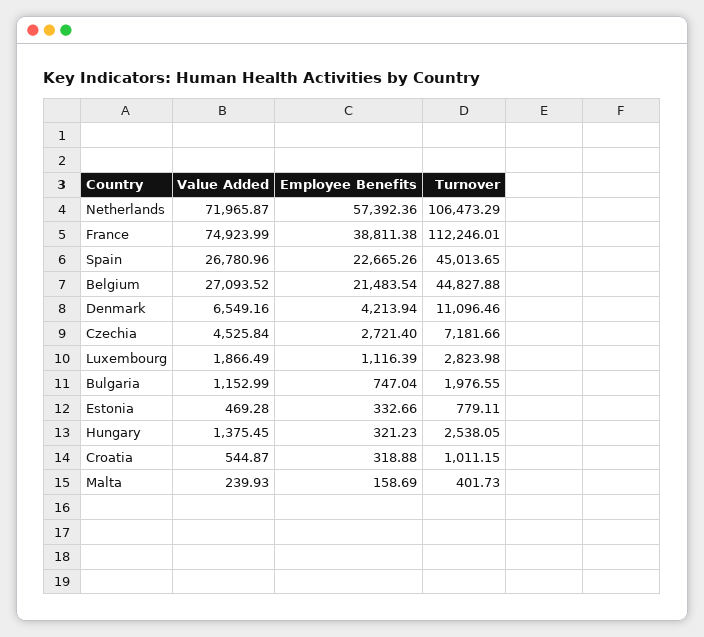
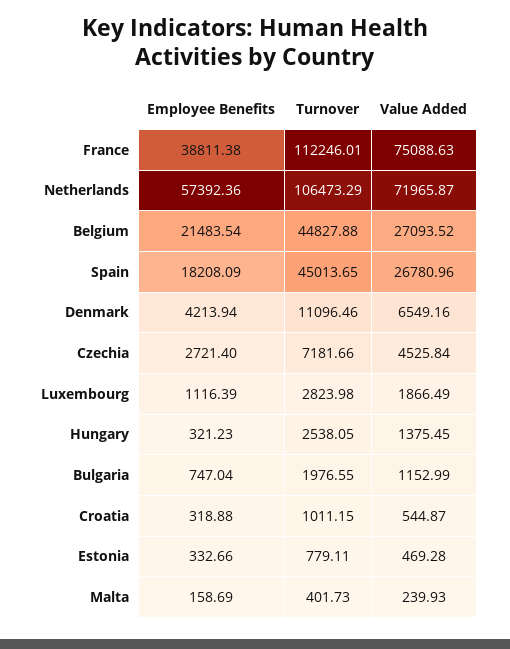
  {
    "Value Added": {
      "Netherlands": 71965.87,
-     "France": 74923.99,
+     "France": 75088.63,
      "Spain": 26780.96,
      "Belgium": 27093.52,
      "Denmark": 6549.16,
      "Czechia": 4525.84,
      "Luxembourg": 1866.49,
      "Bulgaria": 1152.99,
      "Estonia": 469.28,
      "Hungary": 1375.45,
      "Croatia": 544.87,
      "Malta": 239.93
    },
    "Employee Benefits": {
      "Netherlands": 57392.36,
      "France": 38811.38,
-     "Spain": 22665.26,
+     "Spain": 18208.09,
      "Belgium": 21483.54,
      "Denmark": 4213.94,
      "Czechia": 2721.4,
      "Luxembourg": 1116.39,
      "Bulgaria": 747.04,
      "Estonia": 332.66,
      "Hungary": 321.23,
      "Croatia": 318.88,
      "Malta": 158.69
    },
    "Turnover": {
      "Netherlands": 106473.29,
      "France": 112246.01,
      "Spain": 45013.65,
      "Belgium": 44827.88,
      "Denmark": 11096.46,
      "Czechia": 7181.66,
      "Luxembourg": 2823.98,
      "Bulgaria": 1976.55,
      "Estonia": 779.11,
      "Hungary": 2538.05,
      "Croatia": 1011.15,
      "Malta": 401.73
    }
  }

